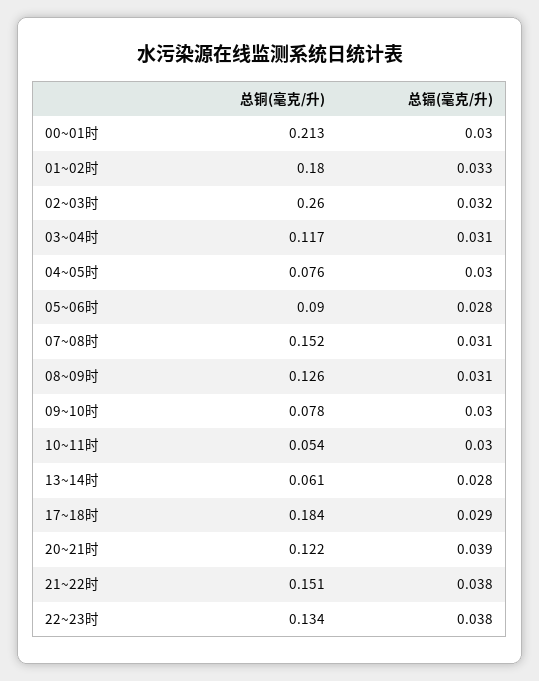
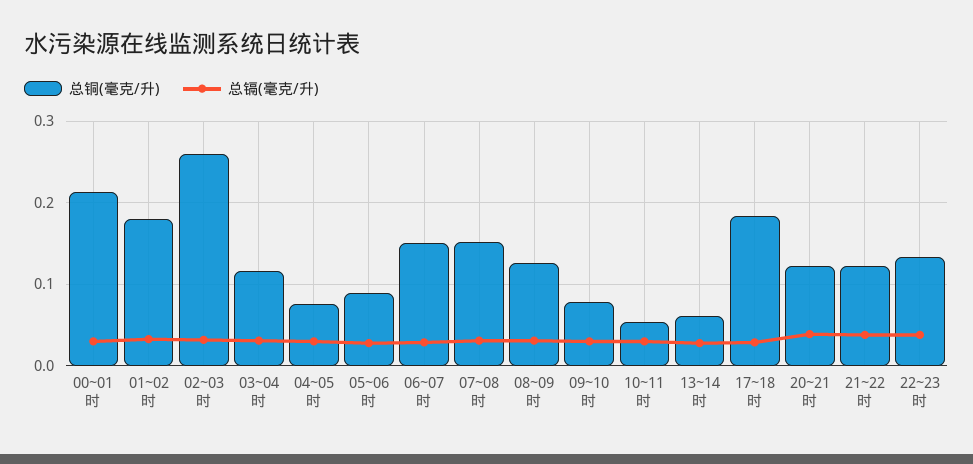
  {
    "总铜(毫克/升)": {
      "00~01时": 0.213,
      "01~02时": 0.18,
      "02~03时": 0.26,
      "03~04时": 0.117,
      "04~05时": 0.076,
      "05~06时": 0.09,
      "07~08时": 0.152,
      "08~09时": 0.126,
      "09~10时": 0.078,
      "10~11时": 0.054,
      "13~14时": 0.061,
      "17~18时": 0.184,
      "20~21时": 0.122,
-     "21~22时": 0.151,
+     "21~22时": 0.12,
-     "22~23时": 0.134
+     "22~23时": 0.134,
+     "06~07时": 0.15
    },
    "总镉(毫克/升)": {
      "00~01时": 0.03,
      "01~02时": 0.033,
      "02~03时": 0.032,
      "03~04时": 0.031,
      "04~05时": 0.03,
      "05~06时": 0.028,
      "07~08时": 0.031,
      "08~09时": 0.031,
      "09~10时": 0.03,
      "10~11时": 0.03,
      "13~14时": 0.028,
      "17~18时": 0.029,
      "20~21时": 0.039,
      "21~22时": 0.038,
-     "22~23时": 0.038
+     "22~23时": 0.038,
+     "06~07时": 0.03
    }
  }

